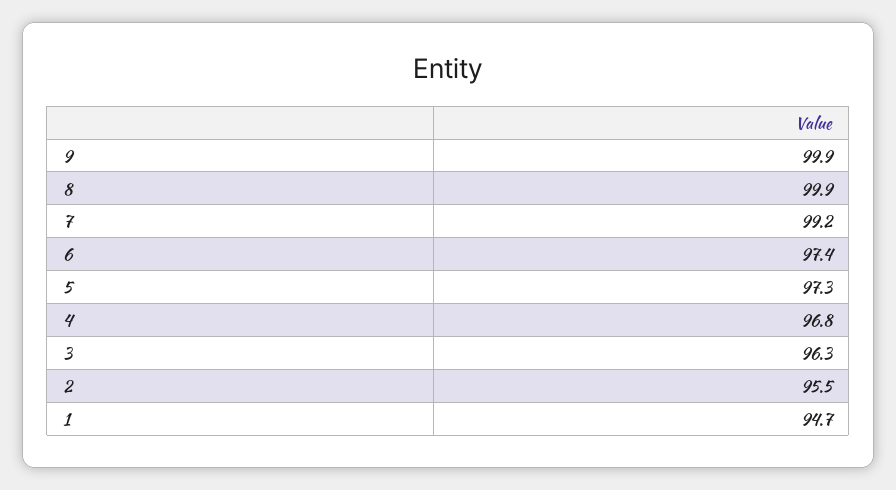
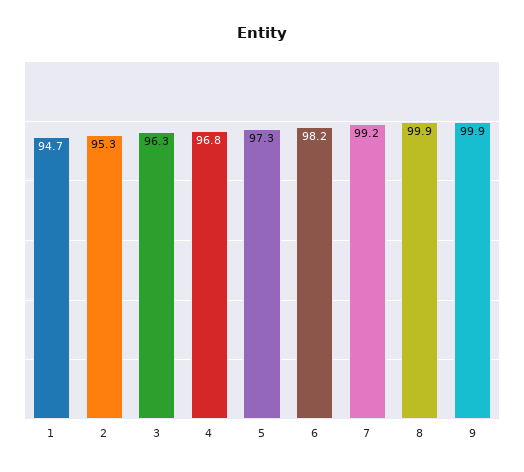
  {
    "9": 99.9,
    "8": 99.9,
    "7": 99.2,
-   "6": 97.4,
+   "6": 98.2,
    "5": 97.3,
    "4": 96.8,
    "3": 96.3,
-   "2": 95.5,
+   "2": 95.3,
    "1": 94.7
  }

